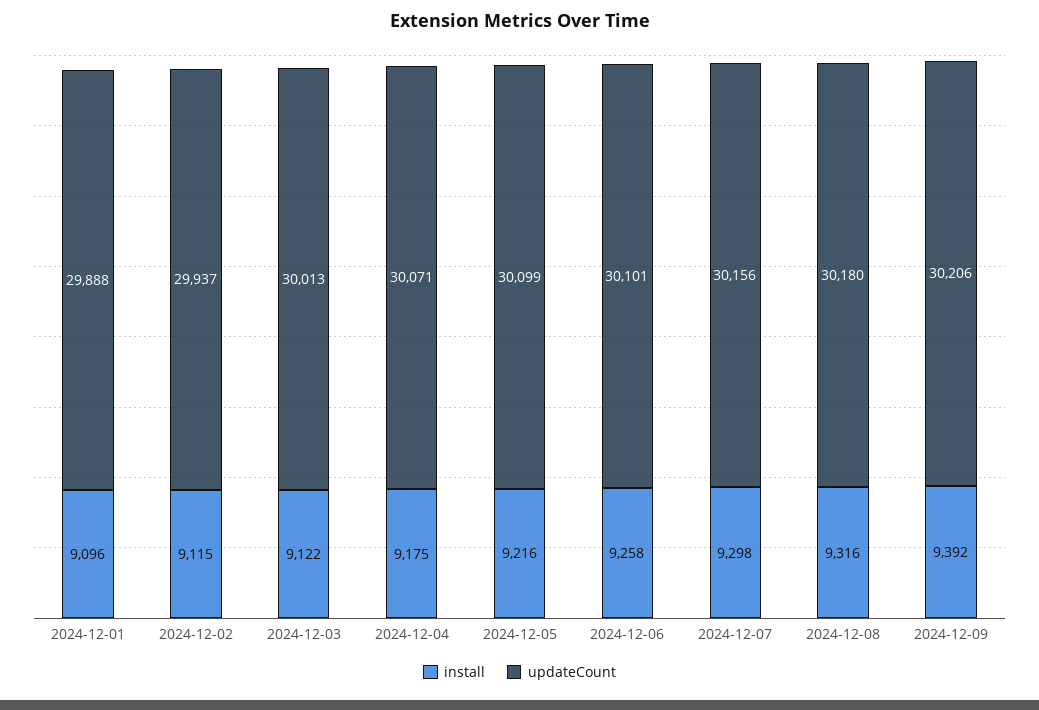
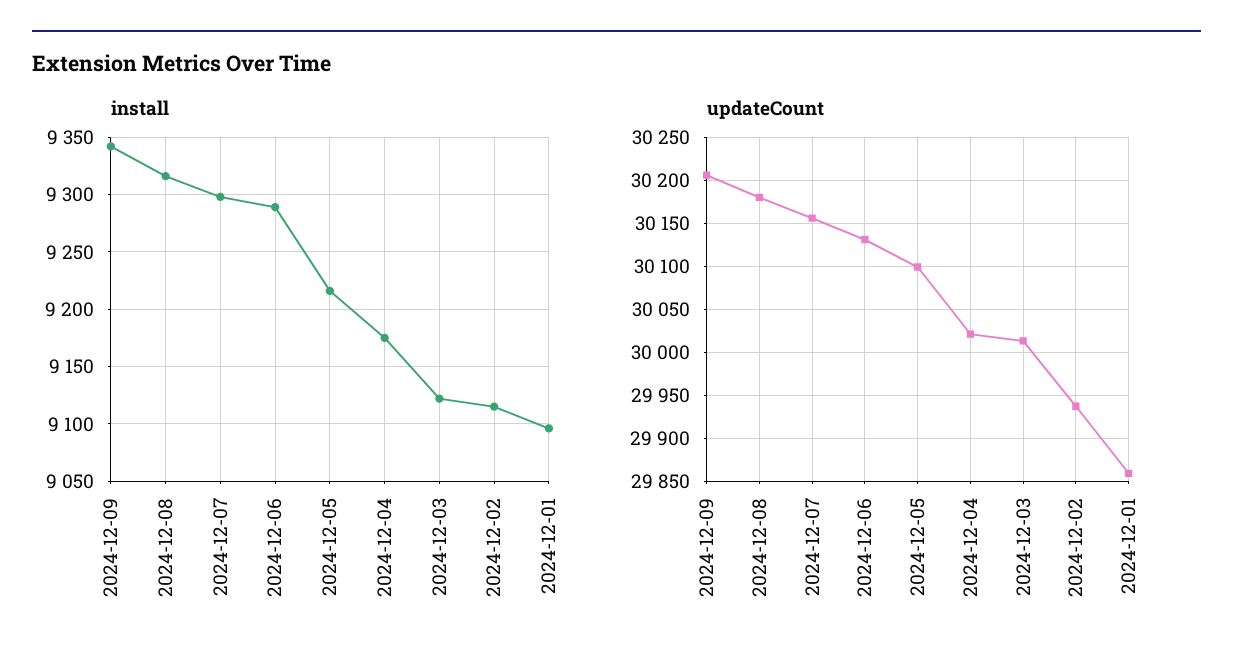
  {
    "install": {
      "2024-12-01": 9096,
      "2024-12-02": 9115,
      "2024-12-03": 9122,
      "2024-12-04": 9175,
      "2024-12-05": 9216,
-     "2024-12-06": 9258,
+     "2024-12-06": 9290,
      "2024-12-07": 9298,
      "2024-12-08": 9316,
-     "2024-12-09": 9392
+     "2024-12-09": 9340
    },
    "updateCount": {
-     "2024-12-01": 29888,
+     "2024-12-01": 29860,
      "2024-12-02": 29937,
      "2024-12-03": 30013,
-     "2024-12-04": 30071,
+     "2024-12-04": 30020,
      "2024-12-05": 30099,
-     "2024-12-06": 30101,
+     "2024-12-06": 30130,
      "2024-12-07": 30156,
      "2024-12-08": 30180,
      "2024-12-09": 30206
    }
  }

